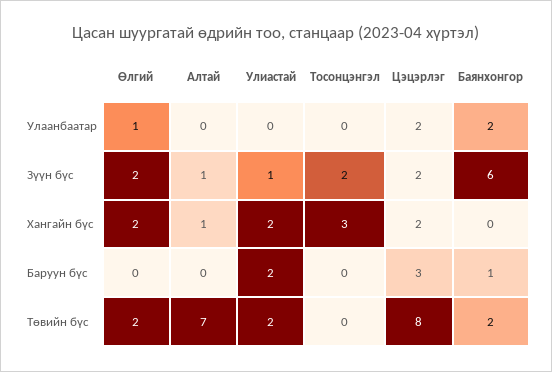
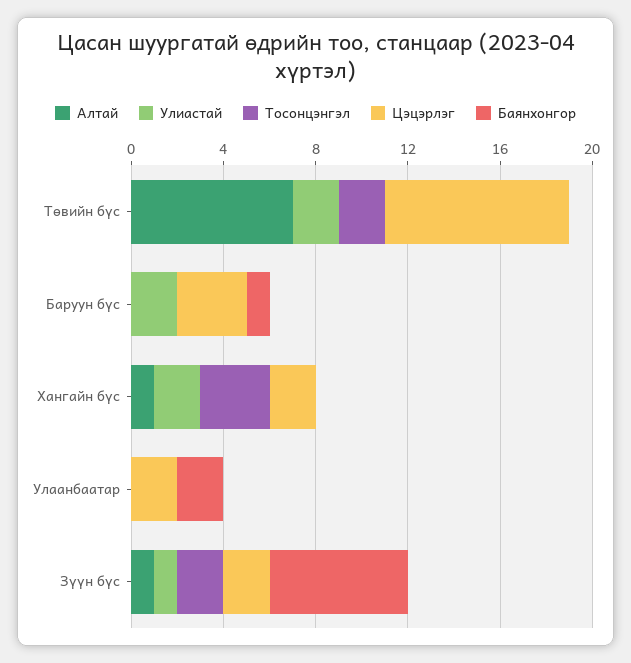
  {
-   "Өлгий": {
-     "Улаанбаатар": 1,
-     "Зүүн бүс": 2,
-     "Хангайн бүс": 2,
-     "Баруун бүс": 0,
-     "Төвийн бүс": 2
-   },
    "Алтай": {
      "Улаанбаатар": 0,
      "Зүүн бүс": 1,
      "Хангайн бүс": 1,
      "Баруун бүс": 0,
      "Төвийн бүс": 7
    },
    "Улиастай": {
      "Улаанбаатар": 0,
      "Зүүн бүс": 1,
      "Хангайн бүс": 2,
      "Баруун бүс": 2,
      "Төвийн бүс": 2
    },
    "Тосонцэнгэл": {
      "Улаанбаатар": 0,
      "Зүүн бүс": 2,
      "Хангайн бүс": 3,
      "Баруун бүс": 0,
-     "Төвийн бүс": 0
+     "Төвийн бүс": 2
    },
    "Цэцэрлэг": {
      "Улаанбаатар": 2,
      "Зүүн бүс": 2,
      "Хангайн бүс": 2,
      "Баруун бүс": 3,
      "Төвийн бүс": 8
    },
    "Баянхонгор": {
      "Улаанбаатар": 2,
      "Зүүн бүс": 6,
      "Хангайн бүс": 0,
      "Баруун бүс": 1,
-     "Төвийн бүс": 2
+     "Төвийн бүс": 0
    }
  }

